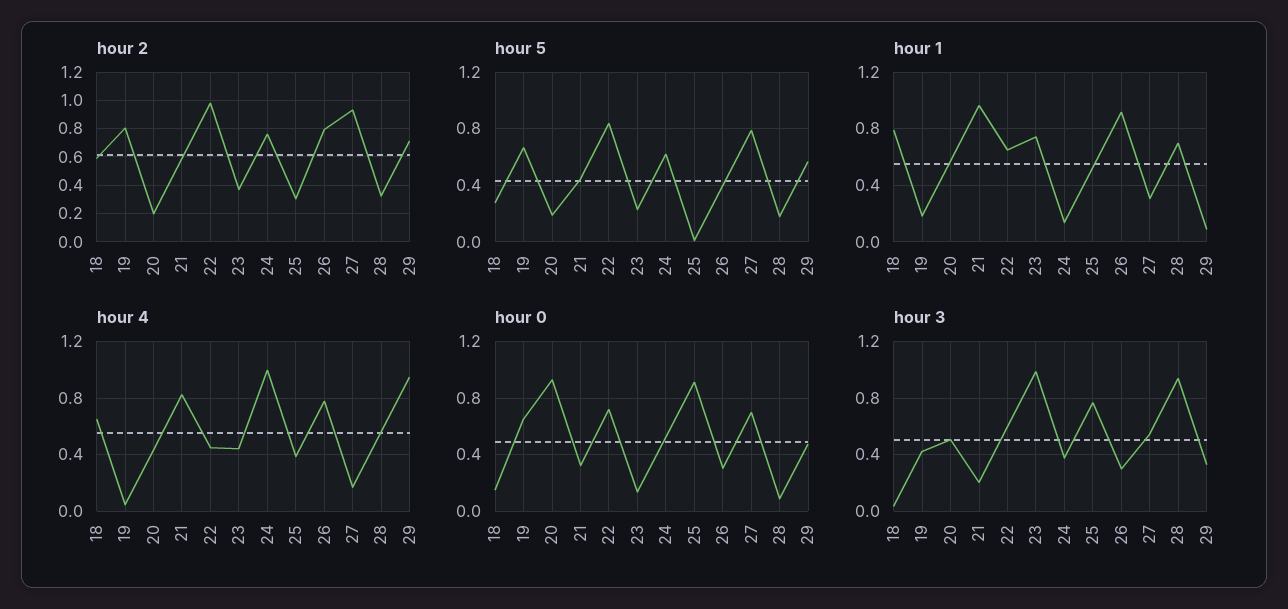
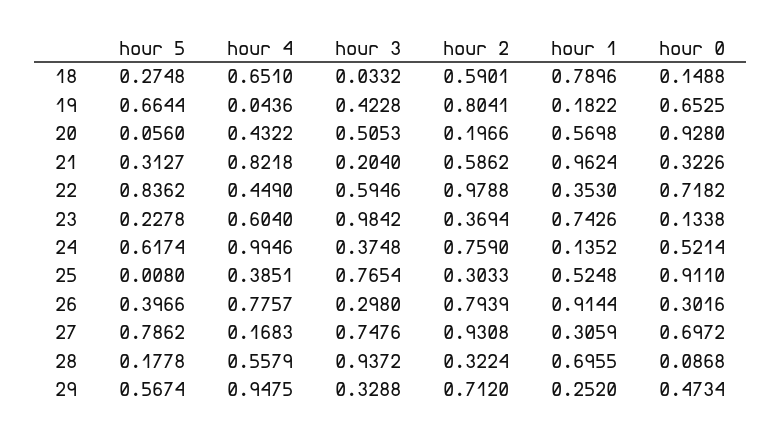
  {
    "hour 2": {
      "18": 0.5901,
      "19": 0.8041,
      "20": 0.1966,
      "21": 0.5862,
      "22": 0.9788,
      "23": 0.3694,
      "24": 0.759,
      "25": 0.3033,
      "26": 0.7939,
      "27": 0.9308,
      "28": 0.3224,
      "29": 0.712
    },
    "hour 5": {
      "18": 0.2748,
      "19": 0.6644,
-     "20": 0.2,
+     "20": 0.056,
-     "21": 0.45,
+     "21": 0.3127,
      "22": 0.8362,
      "23": 0.2278,
      "24": 0.6174,
      "25": 0.008,
      "26": 0.3966,
      "27": 0.7862,
      "28": 0.1778,
      "29": 0.5674
    },
    "hour 1": {
      "18": 0.7896,
      "19": 0.1822,
      "20": 0.5698,
      "21": 0.9624,
-     "22": 0.65,
+     "22": 0.353,
      "23": 0.7426,
      "24": 0.1352,
      "25": 0.5248,
      "26": 0.9144,
      "27": 0.3059,
      "28": 0.6955,
-     "29": 0.1
+     "29": 0.252
    },
    "hour 4": {
      "18": 0.651,
      "19": 0.0436,
      "20": 0.4322,
      "21": 0.8218,
      "22": 0.449,
-     "23": 0.45,
+     "23": 0.604,
      "24": 0.9946,
      "25": 0.3851,
      "26": 0.7757,
      "27": 0.1683,
      "28": 0.5579,
      "29": 0.9475
    },
    "hour 0": {
      "18": 0.1488,
      "19": 0.6525,
      "20": 0.928,
      "21": 0.3226,
      "22": 0.7182,
      "23": 0.1338,
      "24": 0.5214,
      "25": 0.911,
      "26": 0.3016,
      "27": 0.6972,
      "28": 0.0868,
      "29": 0.4734
    },
    "hour 3": {
      "18": 0.0332,
      "19": 0.4228,
      "20": 0.5053,
      "21": 0.204,
      "22": 0.5946,
      "23": 0.9842,
      "24": 0.3748,
      "25": 0.7654,
      "26": 0.298,
-     "27": 0.55,
+     "27": 0.7476,
      "28": 0.9372,
      "29": 0.3288
    }
  }

